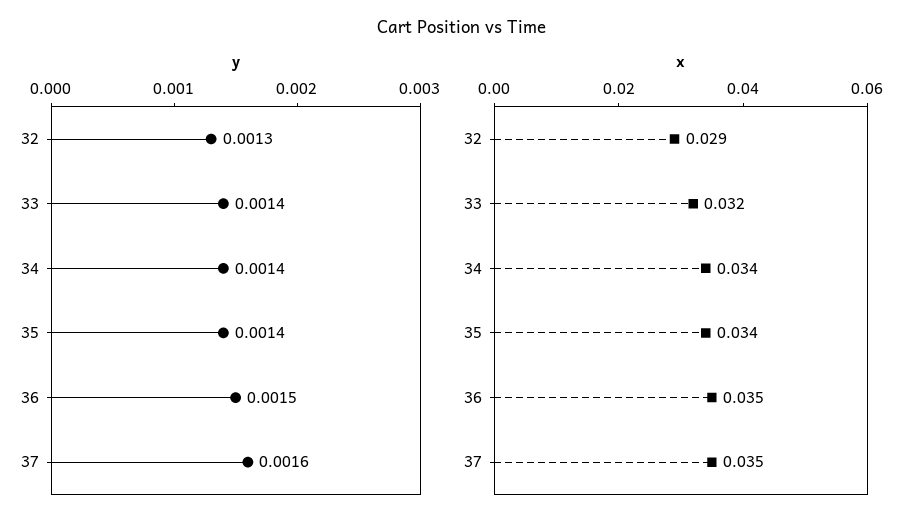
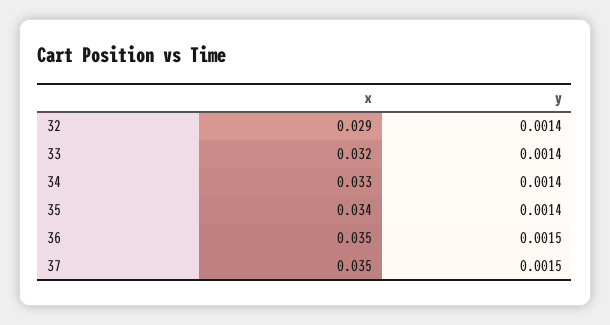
  {
    "y": {
-     "32": 0.0013,
+     "32": 0.0014,
      "33": 0.0014,
      "34": 0.0014,
      "35": 0.0014,
      "36": 0.0015,
-     "37": 0.0016
+     "37": 0.0015
    },
    "x": {
      "32": 0.029,
      "33": 0.032,
-     "34": 0.034,
+     "34": 0.033,
      "35": 0.034,
      "36": 0.035,
      "37": 0.035
    }
  }

